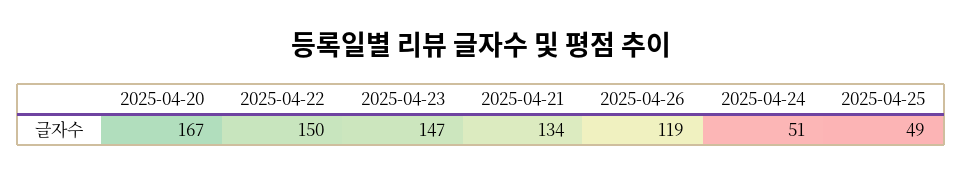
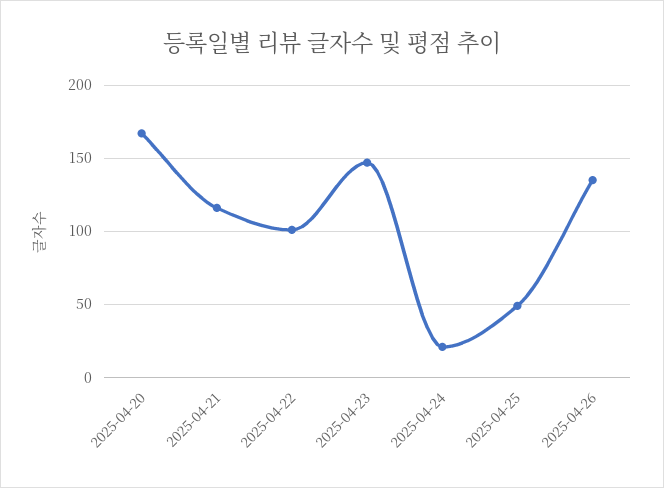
  {
    "2025-04-20": 167,
-   "2025-04-22": 150,
+   "2025-04-22": 100,
    "2025-04-23": 147,
-   "2025-04-21": 134,
+   "2025-04-21": 115,
-   "2025-04-26": 119,
+   "2025-04-26": 135,
-   "2025-04-24": 51,
+   "2025-04-24": 20,
    "2025-04-25": 49
  }

